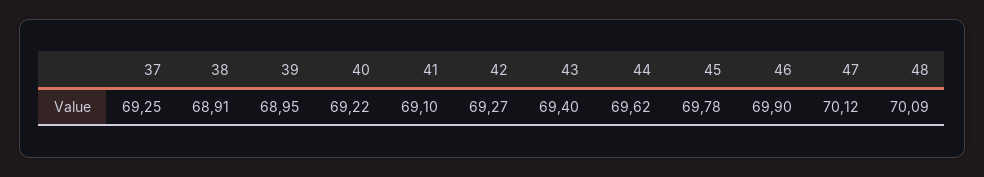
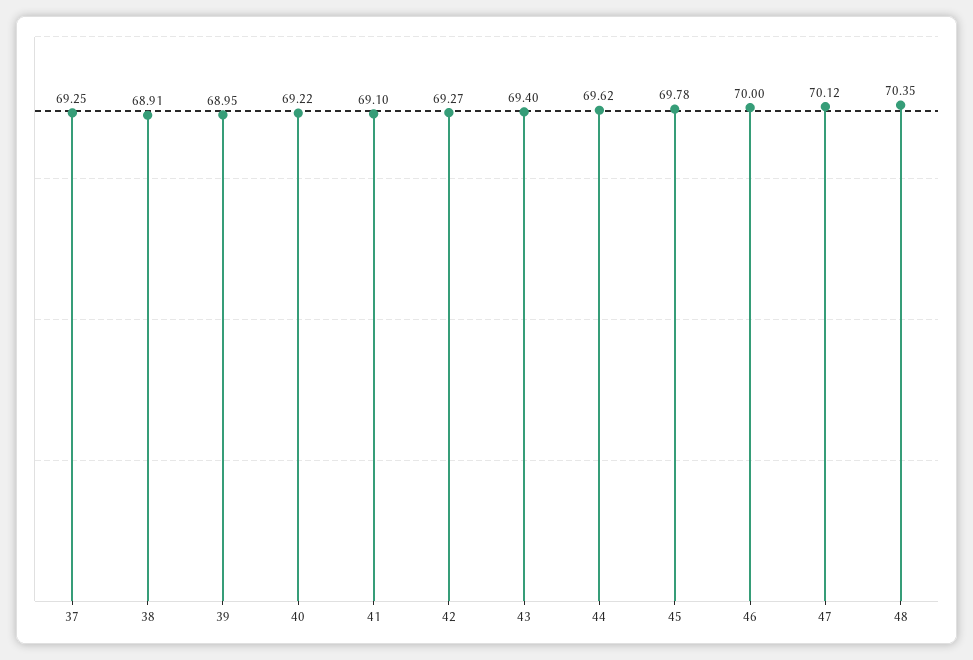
  {
    "37": 69.25,
    "38": 68.91,
    "39": 68.95,
    "40": 69.22,
    "41": 69.1,
    "42": 69.27,
    "43": 69.4,
    "44": 69.62,
    "45": 69.78,
-   "46": 69.9,
+   "46": 70,
    "47": 70.12,
-   "48": 70.09
+   "48": 70.35
  }

